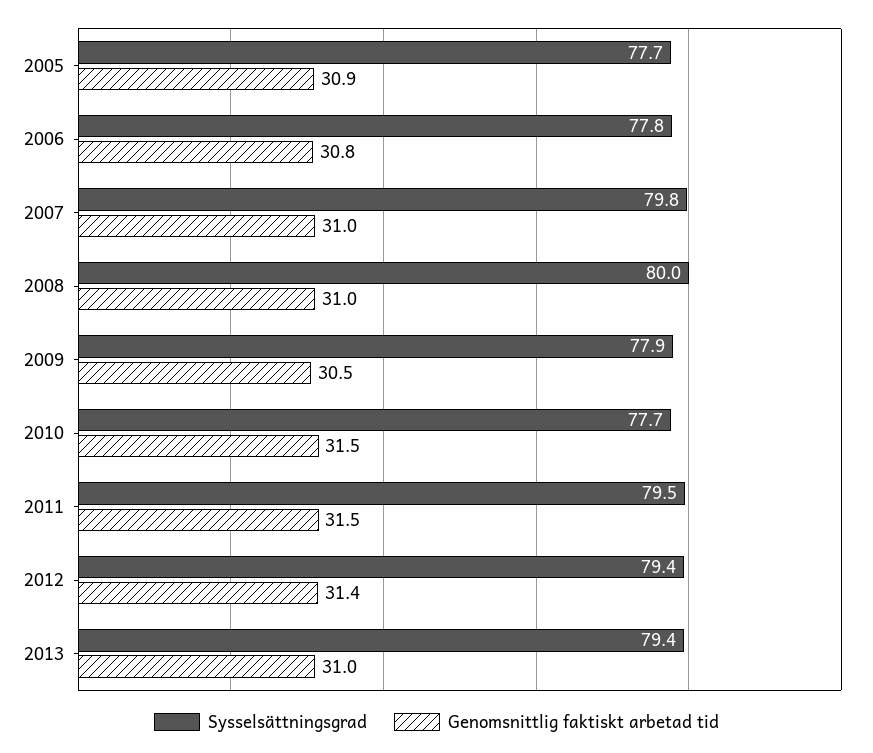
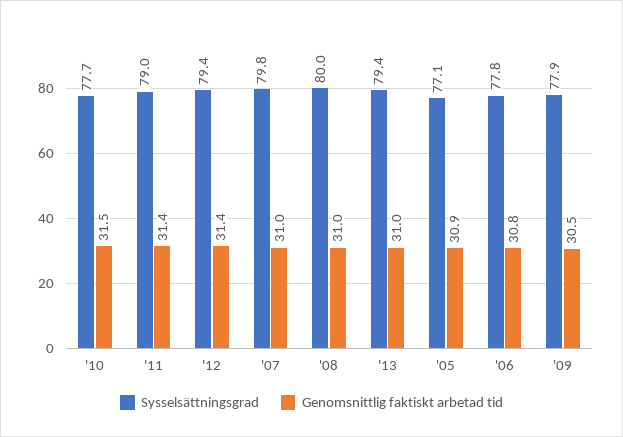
  {
    "Sysselsättningsgrad": {
-     "2005": 77.7,
+     "2005": 77.1,
      "2006": 77.8,
      "2007": 79.8,
      "2008": 80,
      "2009": 77.9,
      "2010": 77.7,
-     "2011": 79.5,
+     "2011": 79,
      "2012": 79.4,
      "2013": 79.4
    },
    "Genomsnittlig faktiskt arbetad tid": {
      "2005": 30.9,
      "2006": 30.8,
      "2007": 31,
      "2008": 31,
      "2009": 30.5,
      "2010": 31.5,
-     "2011": 31.5,
+     "2011": 31.4,
      "2012": 31.4,
      "2013": 31
    }
  }

